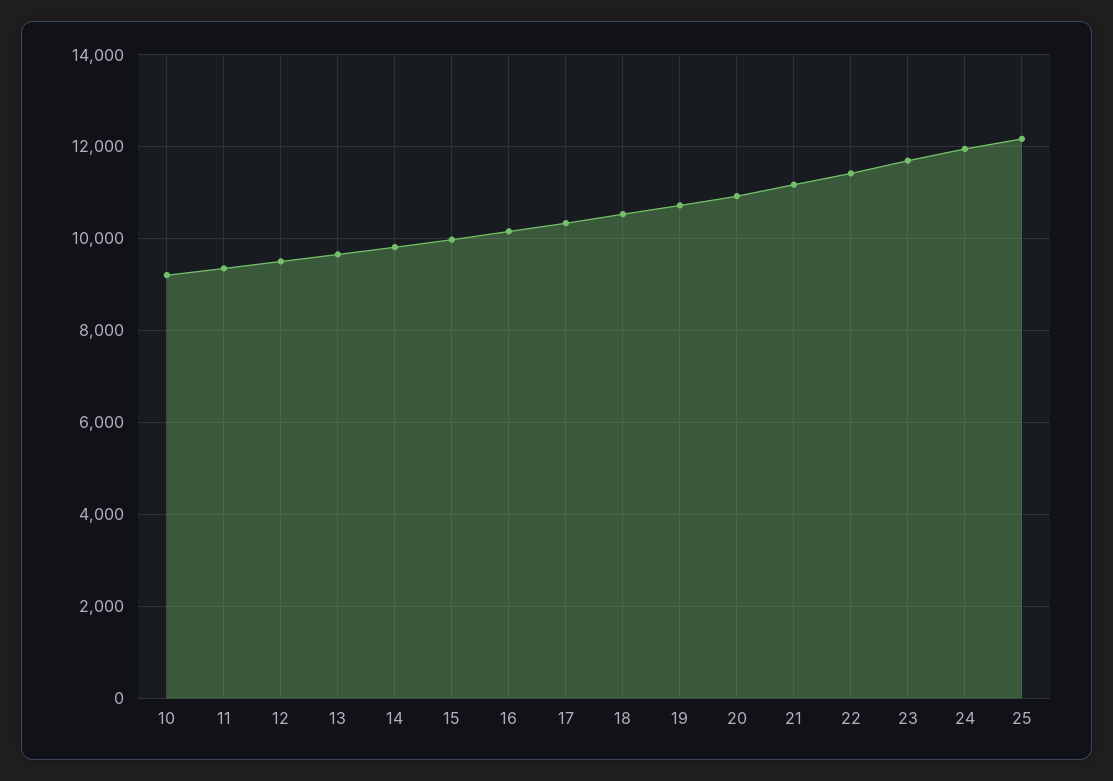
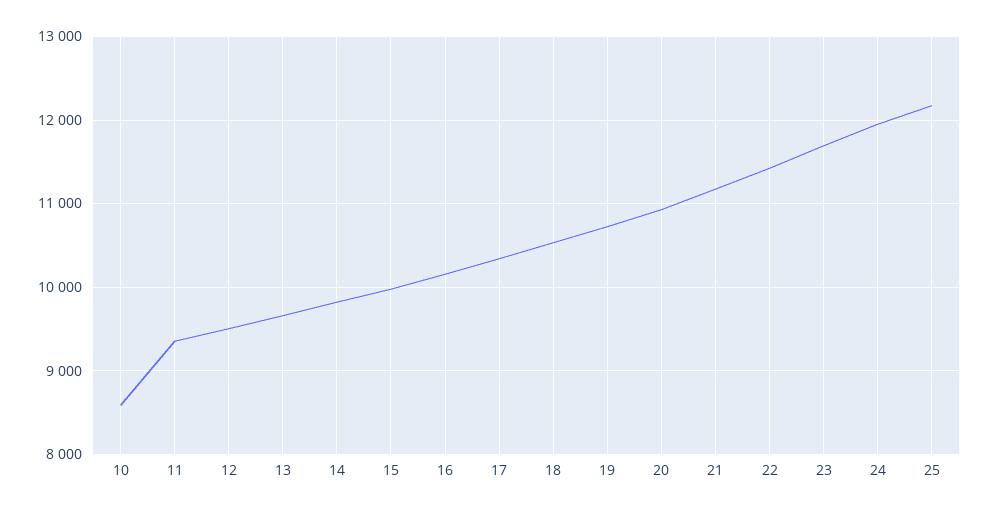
  {
-   "10": 9200,
+   "10": 8600,
    "11": 9400,
    "12": 9500,
    "13": 9700,
    "14": 9800,
    "15": 10000,
    "16": 10200,
    "17": 10300,
    "18": 10500,
    "19": 10700,
    "20": 10900,
    "21": 11200,
    "22": 11400,
    "23": 11700,
    "24": 12000,
    "25": 12200
  }

